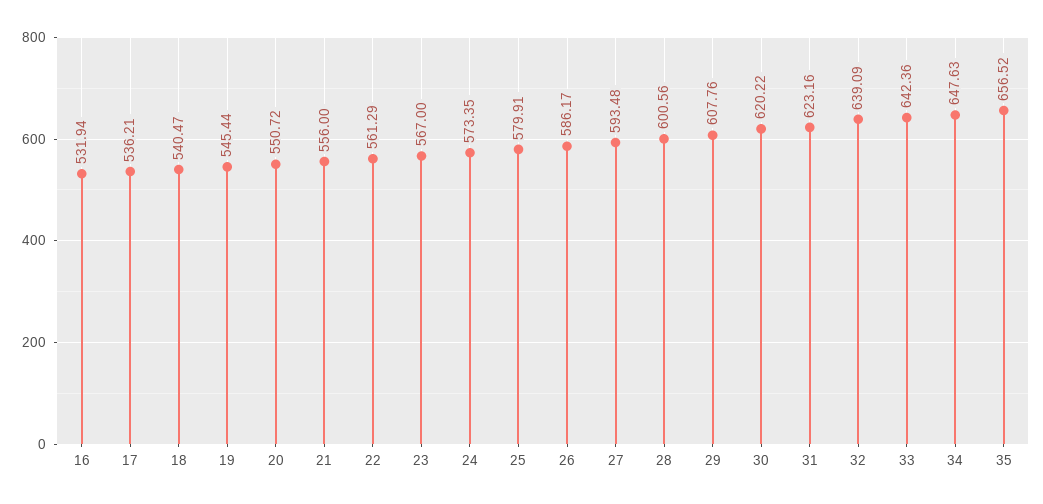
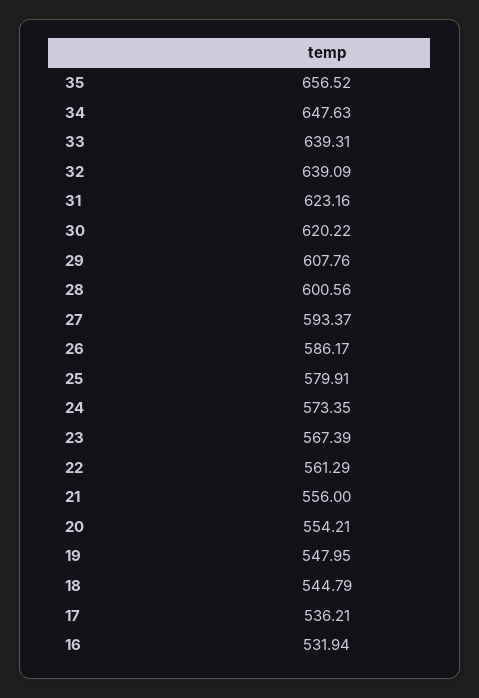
  {
    "16": 531.94,
    "17": 536.21,
-   "18": 540.47,
+   "18": 544.79,
-   "19": 545.44,
+   "19": 547.95,
-   "20": 550.72,
+   "20": 554.21,
    "21": 556,
    "22": 561.29,
-   "23": 567,
+   "23": 567.39,
    "24": 573.35,
    "25": 579.91,
    "26": 586.17,
-   "27": 593.48,
+   "27": 593.37,
    "28": 600.56,
    "29": 607.76,
    "30": 620.22,
    "31": 623.16,
    "32": 639.09,
-   "33": 642.36,
+   "33": 639.31,
    "34": 647.63,
    "35": 656.52
  }

